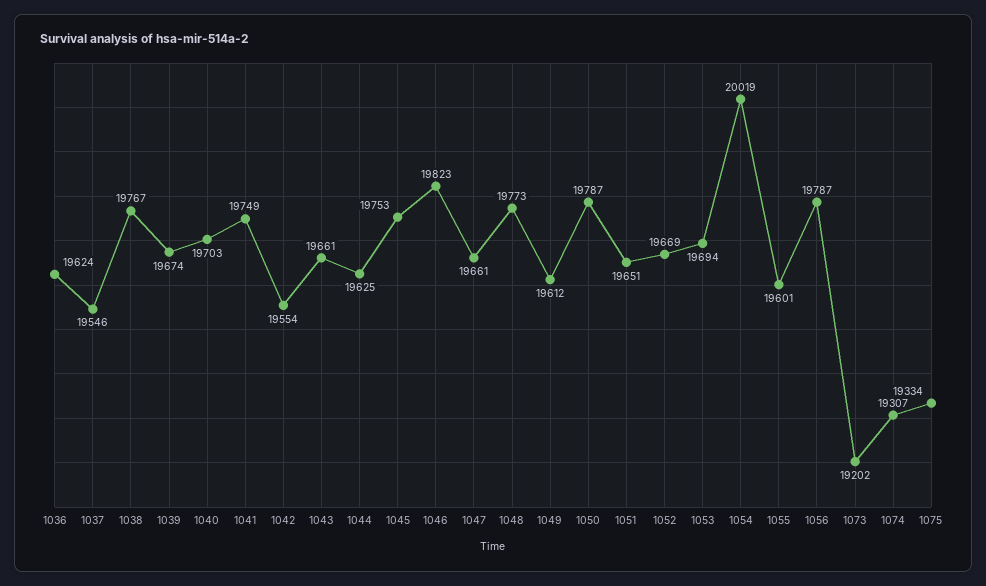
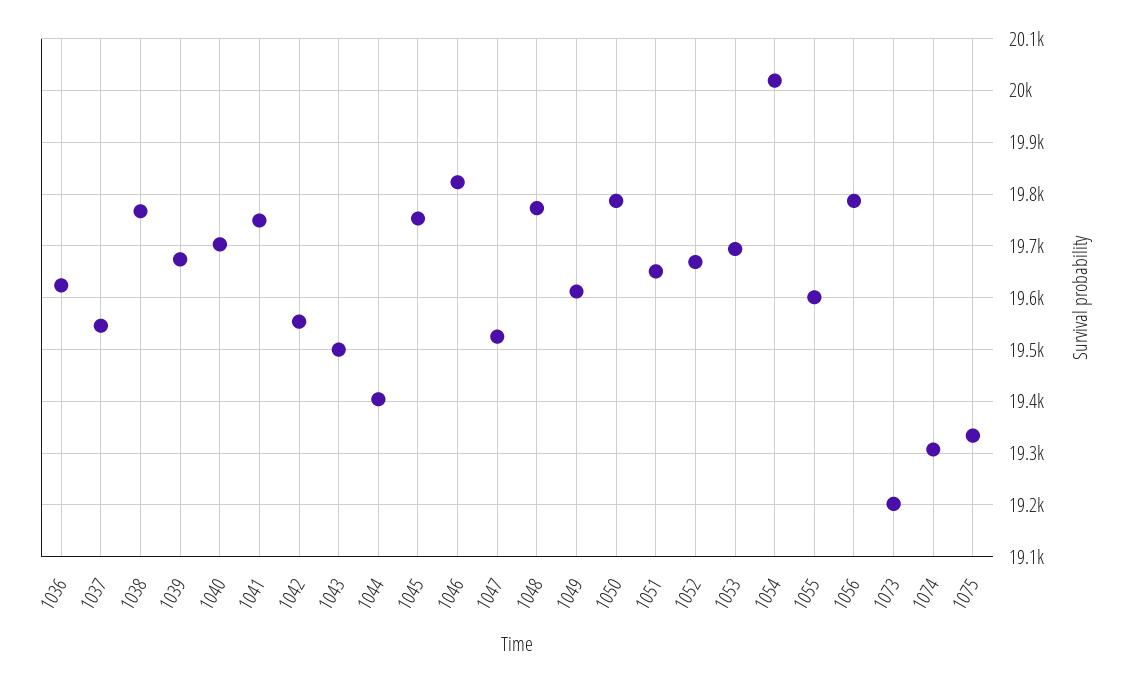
  {
    "1036": 19624,
    "1037": 19546,
    "1038": 19767,
    "1039": 19674,
    "1040": 19703,
    "1041": 19749,
    "1042": 19554,
-   "1043": 19661,
+   "1043": 19500,
-   "1044": 19625,
+   "1044": 19400,
    "1045": 19753,
    "1046": 19823,
-   "1047": 19661,
+   "1047": 19520,
    "1048": 19773,
    "1049": 19612,
    "1050": 19787,
    "1051": 19651,
    "1052": 19669,
    "1053": 19694,
    "1054": 20019,
    "1055": 19601,
    "1056": 19787,
    "1073": 19202,
    "1074": 19307,
    "1075": 19334
  }

